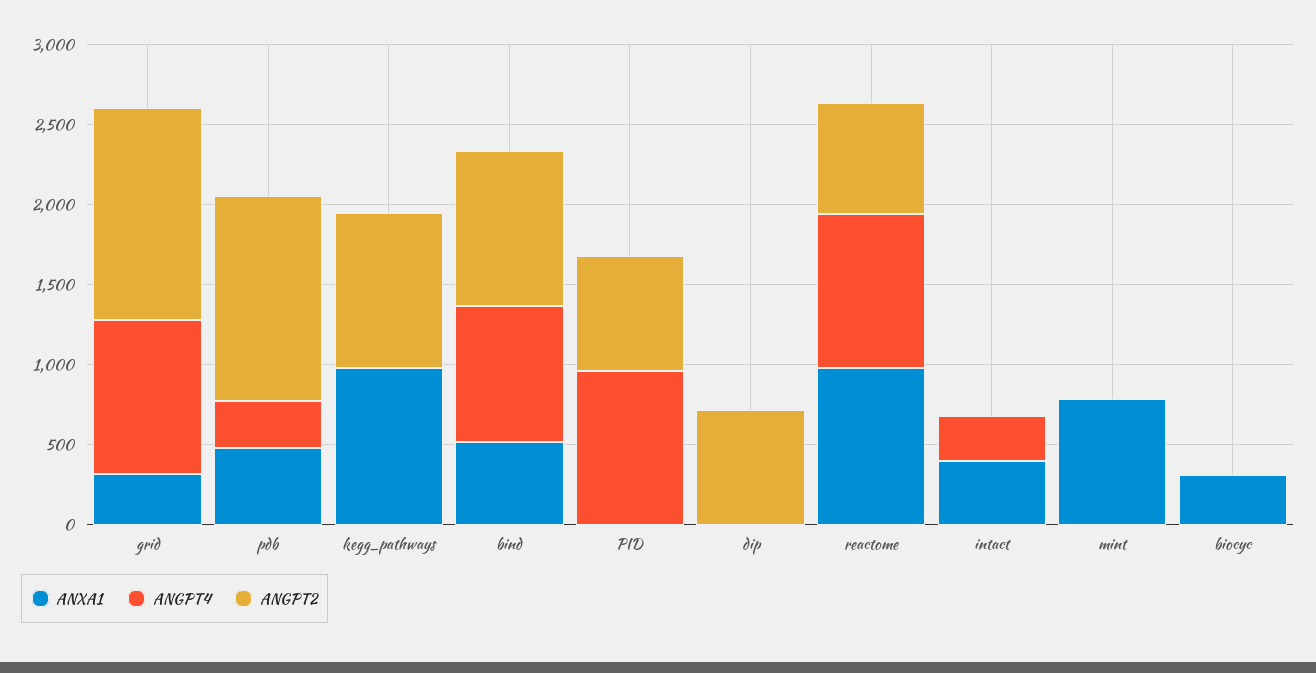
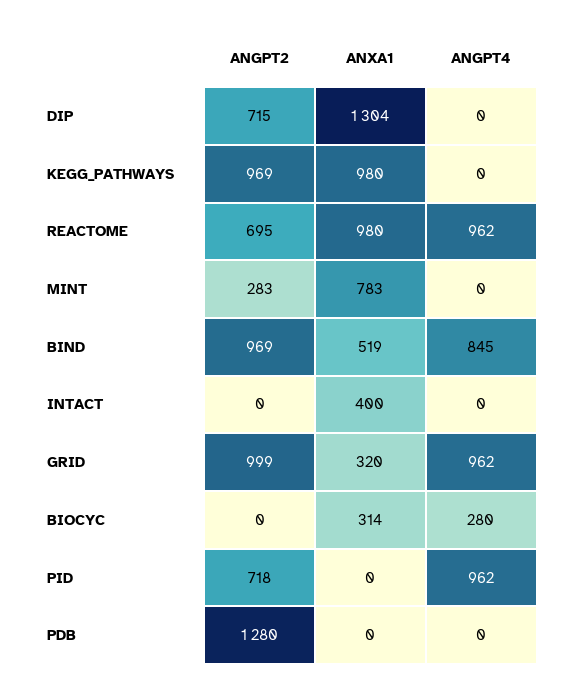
  {
    "ANXA1": {
      "grid": 320,
-     "pdb": 500,
+     "pdb": 0,
      "kegg_pathways": 980,
      "bind": 519,
      "PID": 0,
-     "dip": 0,
+     "dip": 1304,
      "reactome": 980,
      "intact": 400,
      "mint": 783,
      "biocyc": 314
    },
    "ANGPT4": {
      "grid": 962,
-     "pdb": 300,
+     "pdb": 0,
      "kegg_pathways": 0,
      "bind": 845,
      "PID": 962,
      "dip": 0,
      "reactome": 962,
-     "intact": 300,
+     "intact": 0,
      "mint": 0,
-     "biocyc": 0
+     "biocyc": 280
    },
    "ANGPT2": {
-     "grid": 1300,
+     "grid": 999,
      "pdb": 1280,
      "kegg_pathways": 969,
      "bind": 969,
      "PID": 718,
      "dip": 715,
      "reactome": 695,
      "intact": 0,
-     "mint": 0,
+     "mint": 283,
      "biocyc": 0
    }
  }

